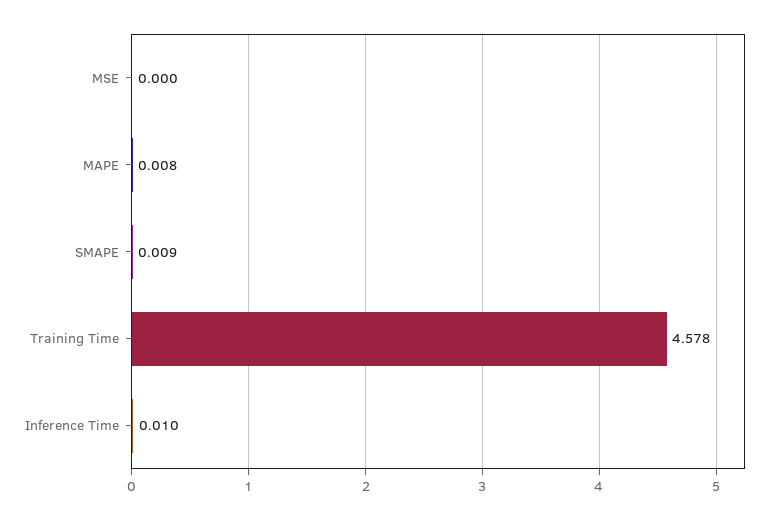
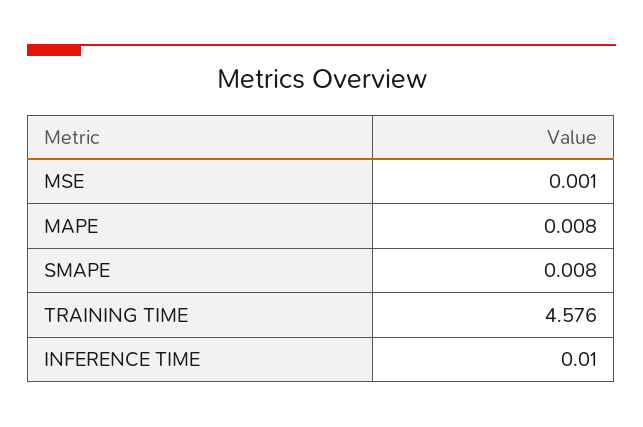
  {
-   "MSE": 0,
+   "MSE": 0.001,
    "MAPE": 0.008,
-   "SMAPE": 0.009,
+   "SMAPE": 0.008,
-   "Training Time": 4.578,
+   "Training Time": 4.576,
    "Inference Time": 0.01
  }

